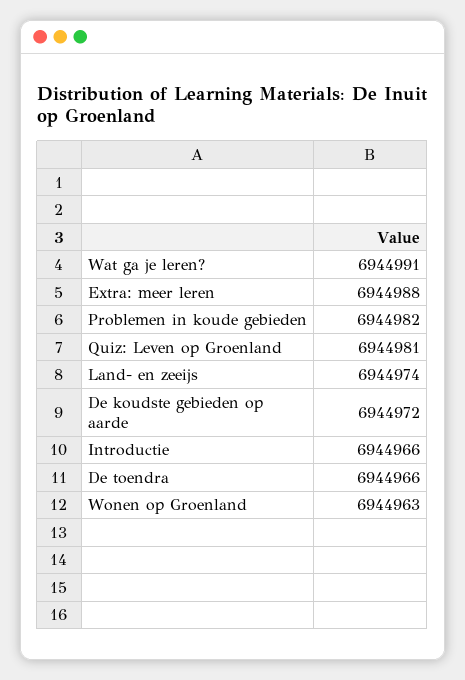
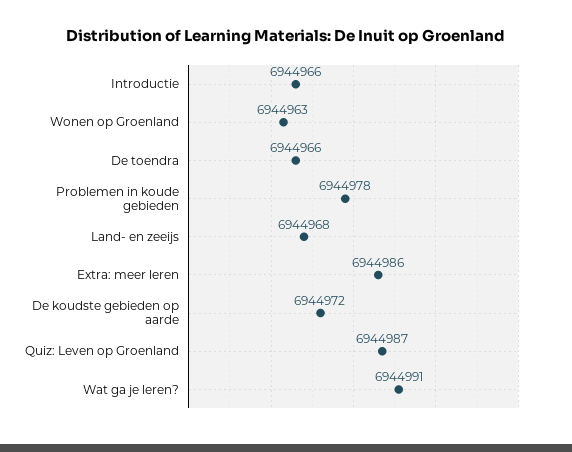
  {
    "Wat ga je leren?": 6944991,
-   "Extra: meer leren": 6944988,
+   "Extra: meer leren": 6944986,
-   "Problemen in koude gebieden": 6944982,
+   "Problemen in koude gebieden": 6944978,
-   "Quiz: Leven op Groenland": 6944981,
+   "Quiz: Leven op Groenland": 6944987,
-   "Land- en zeeijs": 6944974,
+   "Land- en zeeijs": 6944968,
    "De koudste gebieden op aarde": 6944972,
    "Introductie": 6944966,
    "De toendra": 6944966,
    "Wonen op Groenland": 6944963
  }

